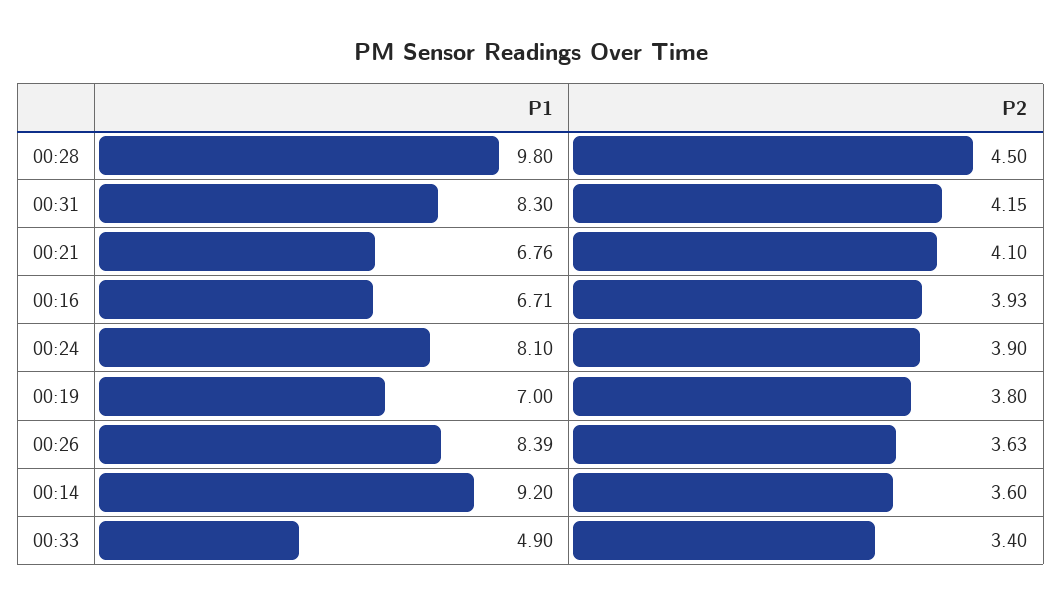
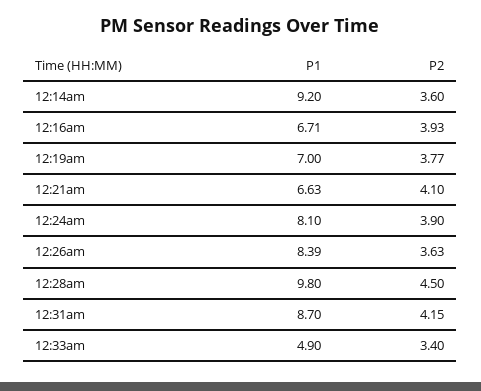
  {
    "P1": {
      "00:28": 9.8,
-     "00:31": 8.3,
+     "00:31": 8.7,
-     "00:21": 6.76,
+     "00:21": 6.63,
      "00:16": 6.71,
      "00:24": 8.1,
      "00:19": 7,
      "00:26": 8.39,
      "00:14": 9.2,
      "00:33": 4.9
    },
    "P2": {
      "00:28": 4.5,
      "00:31": 4.15,
      "00:21": 4.1,
      "00:16": 3.93,
      "00:24": 3.9,
-     "00:19": 3.8,
+     "00:19": 3.77,
      "00:26": 3.63,
      "00:14": 3.6,
      "00:33": 3.4
    }
  }

